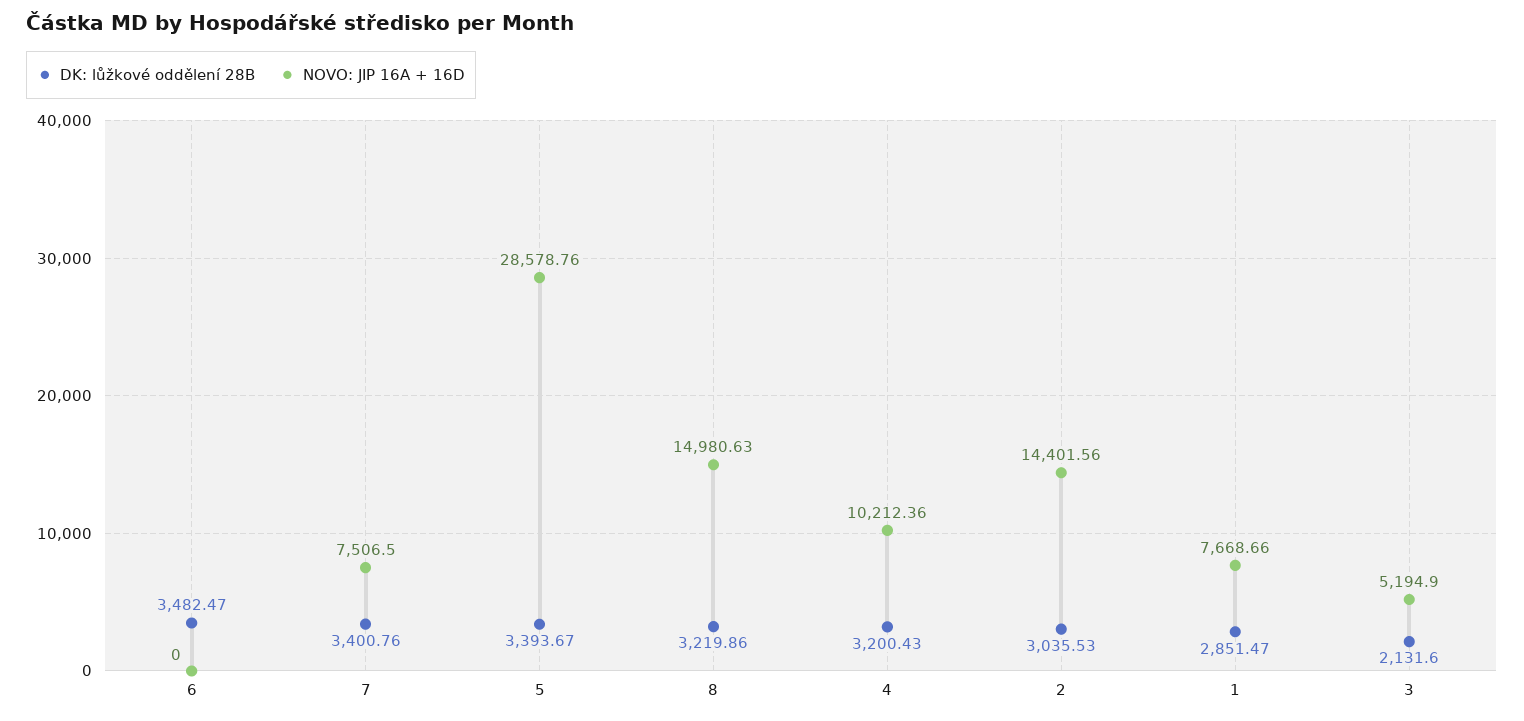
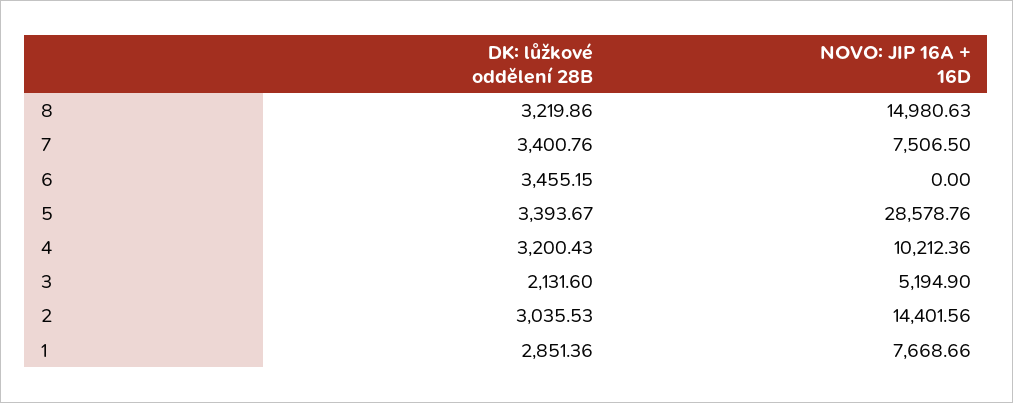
  {
    "DK: lůžkové oddělení 28B": {
-     "6": 3482.47,
+     "6": 3455.15,
      "7": 3400.76,
      "5": 3393.67,
      "8": 3219.86,
      "4": 3200.43,
      "2": 3035.53,
-     "1": 2851.47,
+     "1": 2851.36,
      "3": 2131.6
    },
    "NOVO: JIP 16A + 16D": {
      "6": 0,
      "7": 7506.5,
      "5": 28578.76,
      "8": 14980.63,
      "4": 10212.36,
      "2": 14401.56,
      "1": 7668.66,
      "3": 5194.9
    }
  }

